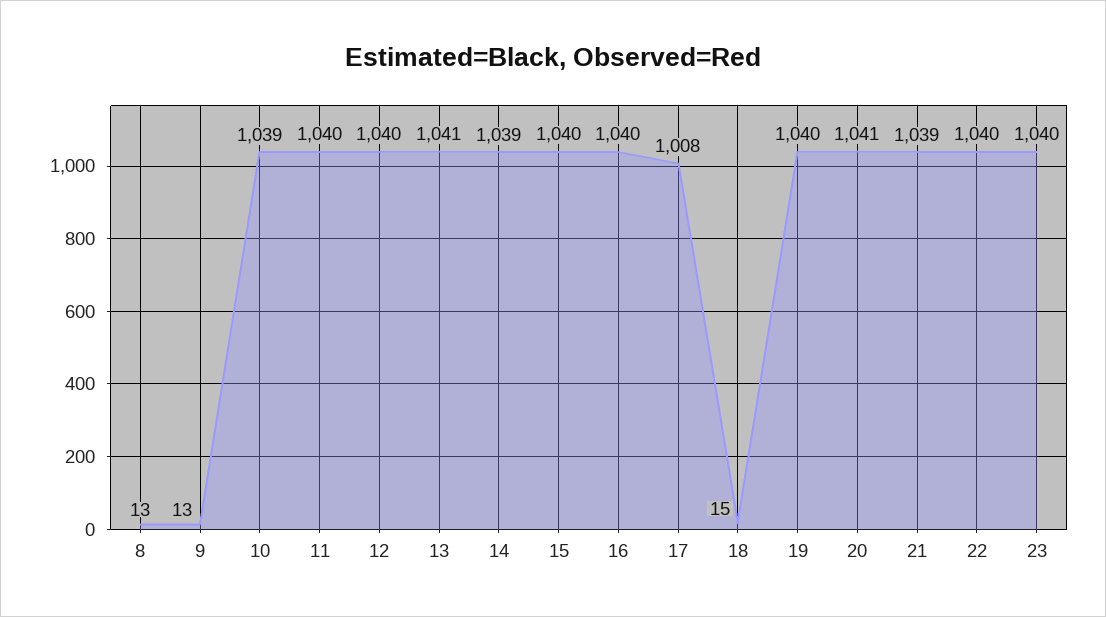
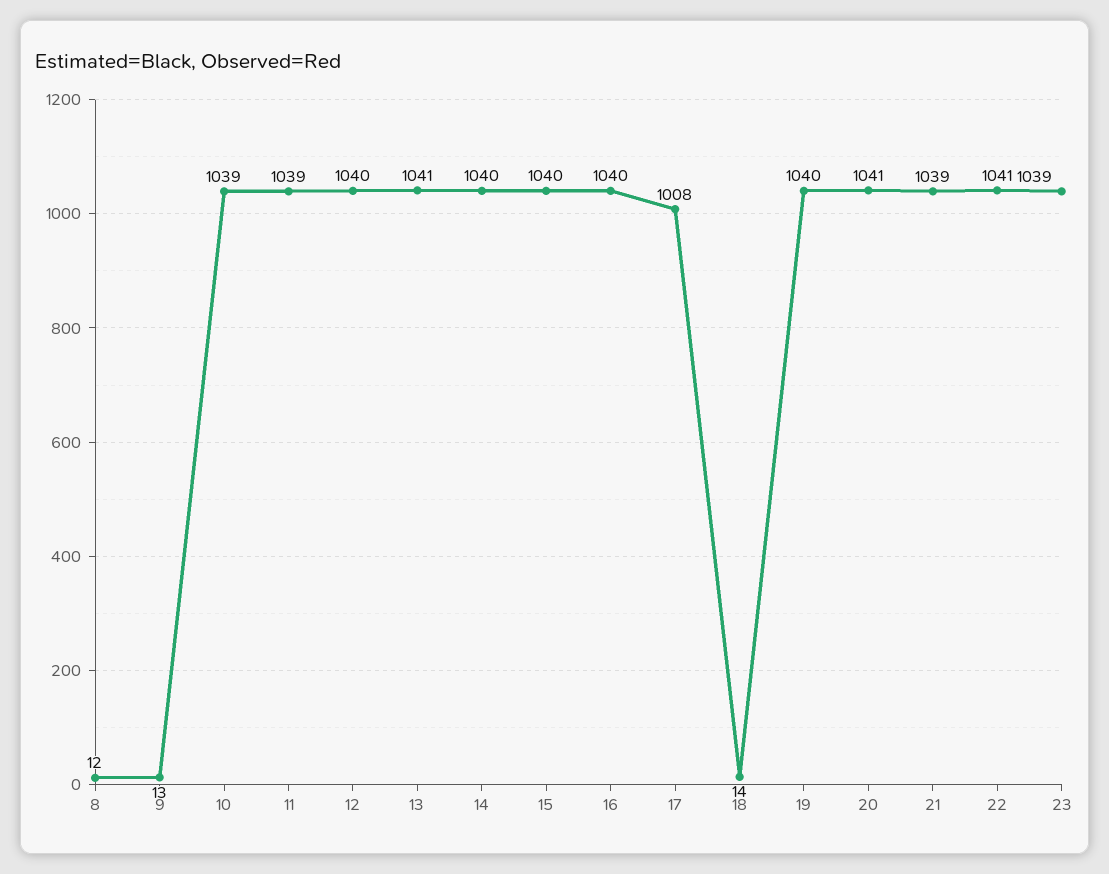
  {
-   "8": 13,
+   "8": 12,
    "9": 13,
    "10": 1039,
-   "11": 1040,
+   "11": 1039,
    "12": 1040,
    "13": 1041,
-   "14": 1039,
+   "14": 1040,
    "15": 1040,
    "16": 1040,
    "17": 1008,
-   "18": 15,
+   "18": 14,
    "19": 1040,
    "20": 1041,
    "21": 1039,
-   "22": 1040,
+   "22": 1041,
-   "23": 1040
+   "23": 1039
  }

